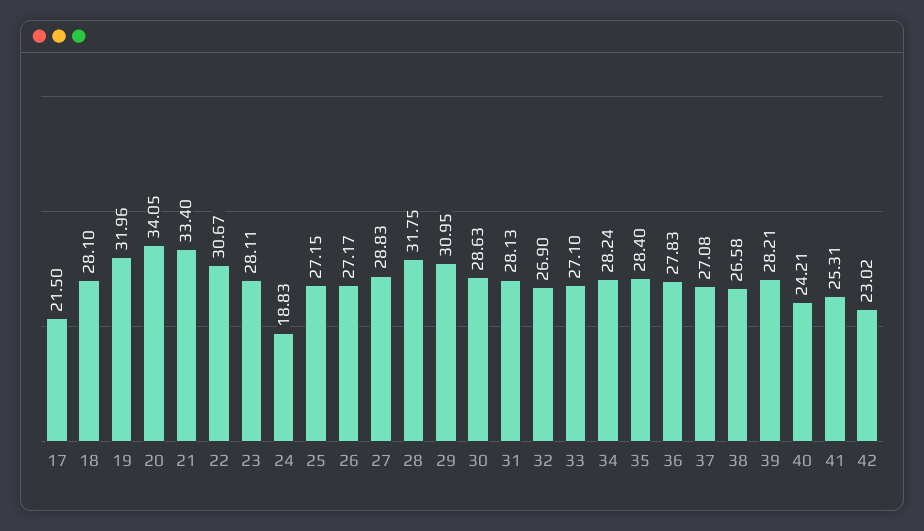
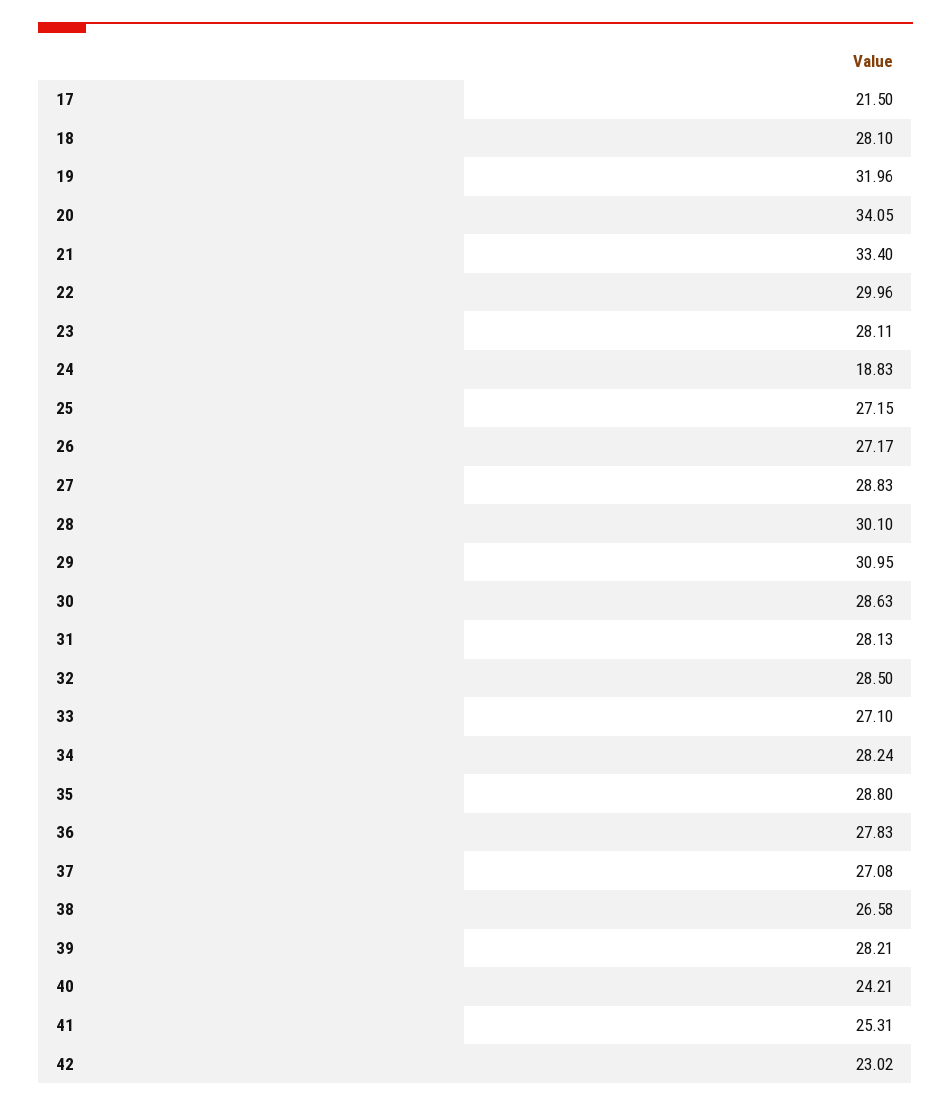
  {
    "17": 21.5,
    "18": 28.1,
    "19": 31.96,
    "20": 34.05,
    "21": 33.4,
-   "22": 30.67,
+   "22": 29.96,
    "23": 28.11,
    "24": 18.83,
    "25": 27.15,
    "26": 27.17,
    "27": 28.83,
-   "28": 31.75,
+   "28": 30.1,
    "29": 30.95,
    "30": 28.63,
    "31": 28.13,
-   "32": 26.9,
+   "32": 28.5,
    "33": 27.1,
    "34": 28.24,
-   "35": 28.4,
+   "35": 28.8,
    "36": 27.83,
    "37": 27.08,
    "38": 26.58,
    "39": 28.21,
    "40": 24.21,
    "41": 25.31,
    "42": 23.02
  }

